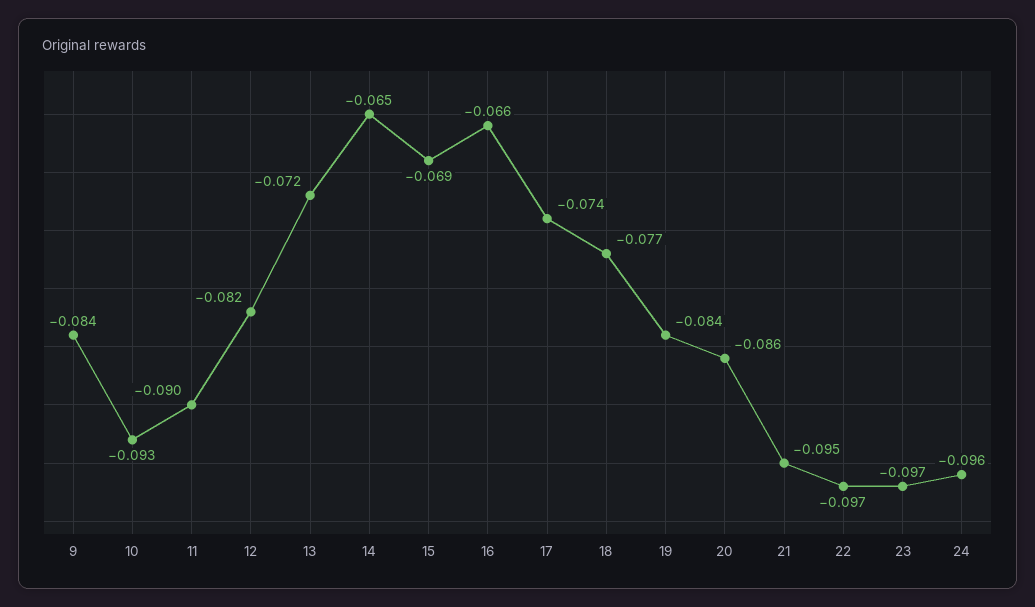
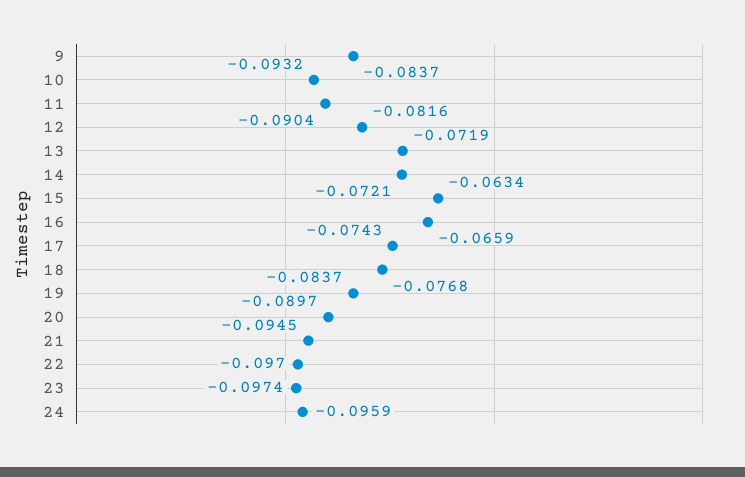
  {
    "9": -0.0837,
    "10": -0.0932,
    "11": -0.0904,
    "12": -0.0816,
    "13": -0.0719,
-   "14": -0.065,
+   "14": -0.0721,
-   "15": -0.069,
+   "15": -0.0634,
    "16": -0.0659,
    "17": -0.0743,
    "18": -0.0768,
    "19": -0.0837,
-   "20": -0.086,
+   "20": -0.0897,
    "21": -0.0945,
    "22": -0.097,
    "23": -0.0974,
    "24": -0.0959
  }

